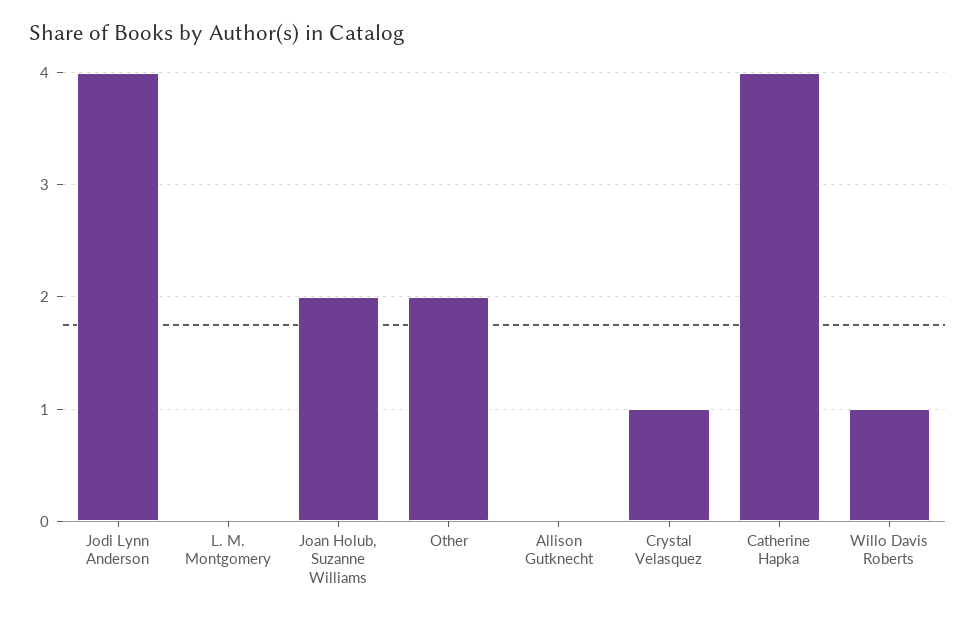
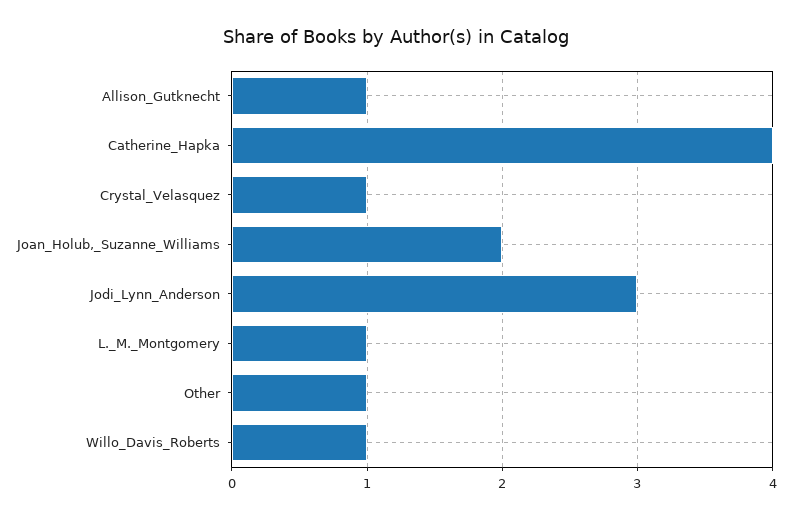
  {
-   "Jodi Lynn Anderson": 4,
+   "Jodi Lynn Anderson": 3,
-   "L. M. Montgomery": 0,
+   "L. M. Montgomery": 1,
    "Joan Holub, Suzanne Williams": 2,
-   "Other": 2,
+   "Other": 1,
-   "Allison Gutknecht": 0,
+   "Allison Gutknecht": 1,
    "Crystal Velasquez": 1,
    "Catherine Hapka": 4,
    "Willo Davis Roberts": 1
  }

